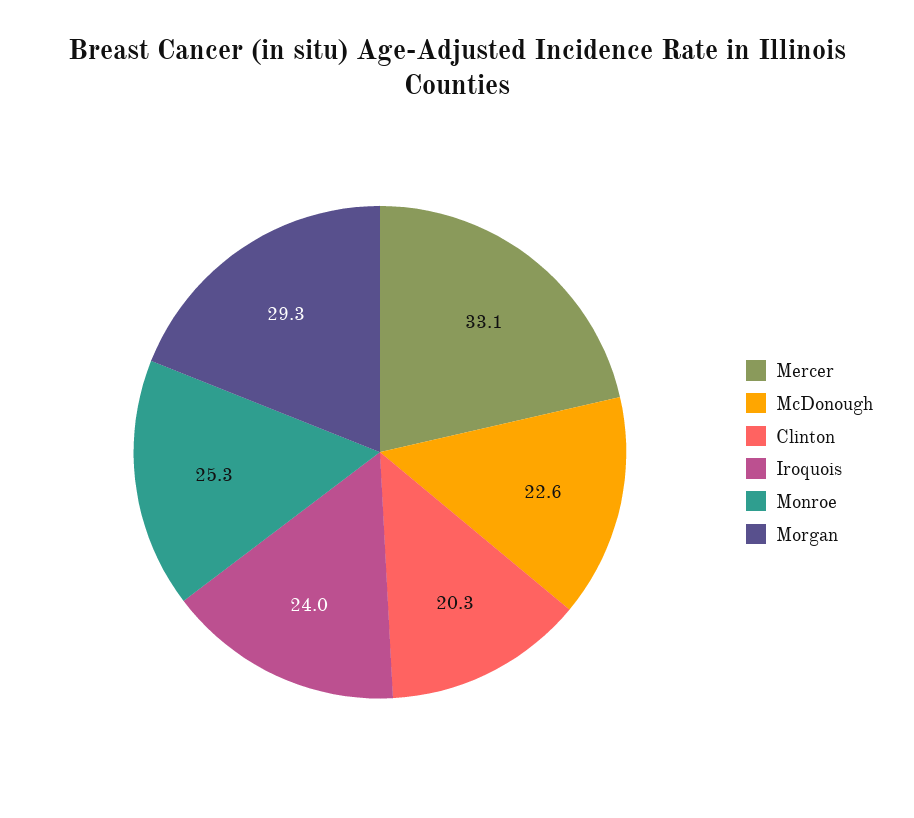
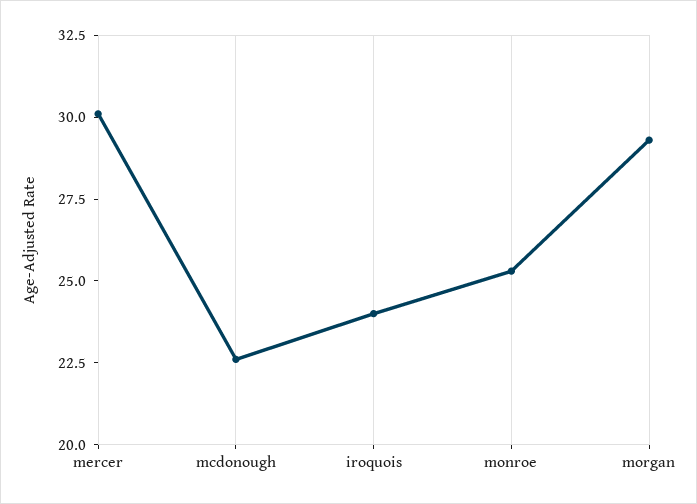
  {
-   "Mercer": 33.1,
+   "Mercer": 30,
    "McDonough": 22.6,
-   "Clinton": 20.3,
    "Iroquois": 24,
    "Monroe": 25.3,
    "Morgan": 29.3
  }

